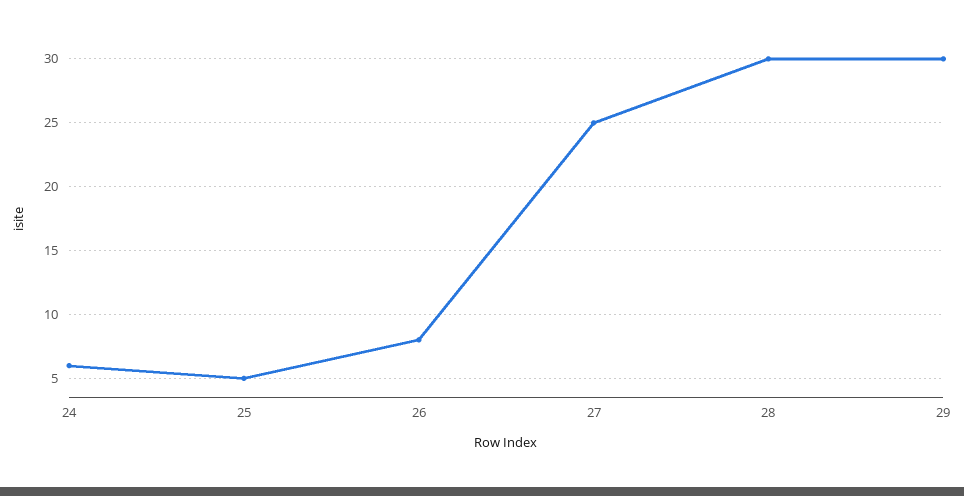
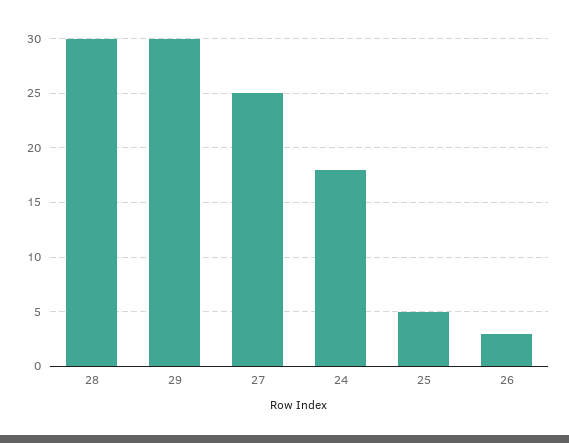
  {
-   "24": 6,
+   "24": 18,
    "25": 5,
-   "26": 8,
+   "26": 3,
    "27": 25,
    "28": 30,
    "29": 30
  }

